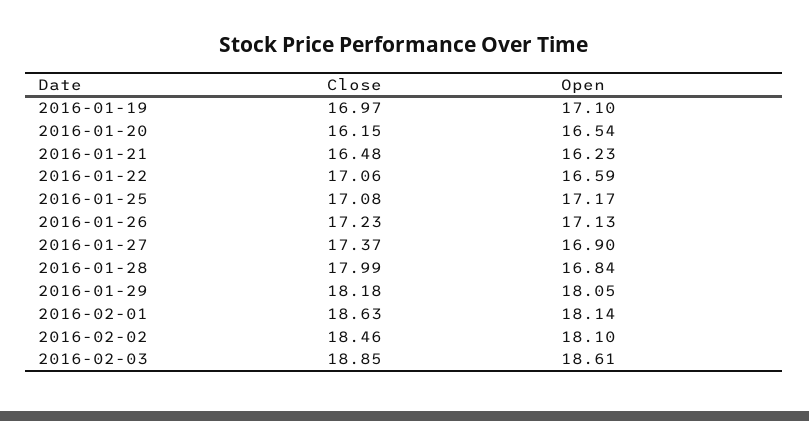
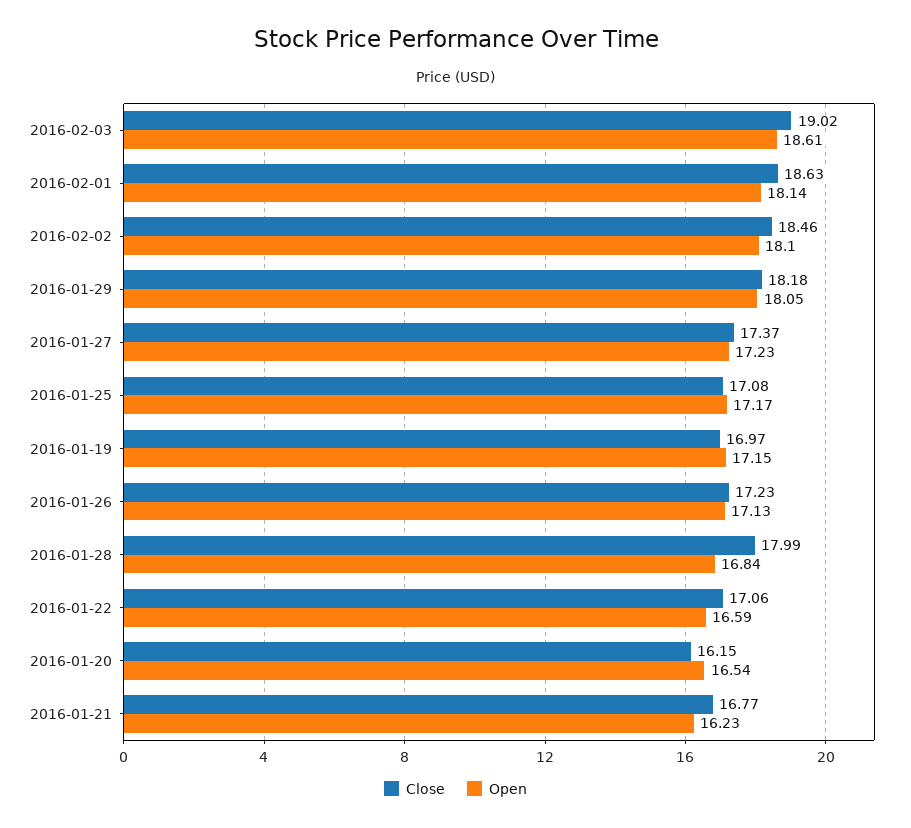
  {
    "Close": {
      "2016-01-19": 16.97,
      "2016-01-20": 16.15,
-     "2016-01-21": 16.48,
+     "2016-01-21": 16.77,
      "2016-01-22": 17.06,
      "2016-01-25": 17.08,
      "2016-01-26": 17.23,
      "2016-01-27": 17.37,
      "2016-01-28": 17.99,
      "2016-01-29": 18.18,
      "2016-02-01": 18.63,
      "2016-02-02": 18.46,
-     "2016-02-03": 18.85
+     "2016-02-03": 19.02
    },
    "Open": {
-     "2016-01-19": 17.1,
+     "2016-01-19": 17.15,
      "2016-01-20": 16.54,
      "2016-01-21": 16.23,
      "2016-01-22": 16.59,
      "2016-01-25": 17.17,
      "2016-01-26": 17.13,
-     "2016-01-27": 16.9,
+     "2016-01-27": 17.23,
      "2016-01-28": 16.84,
      "2016-01-29": 18.05,
      "2016-02-01": 18.14,
      "2016-02-02": 18.1,
      "2016-02-03": 18.61
    }
  }

